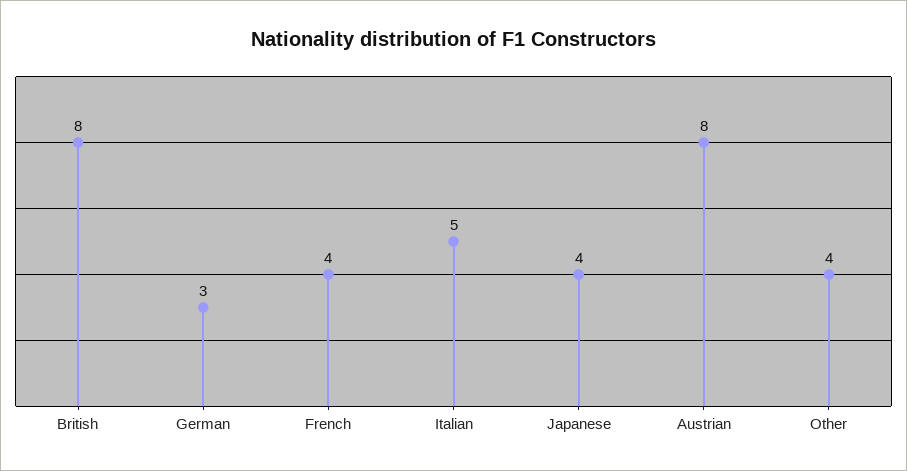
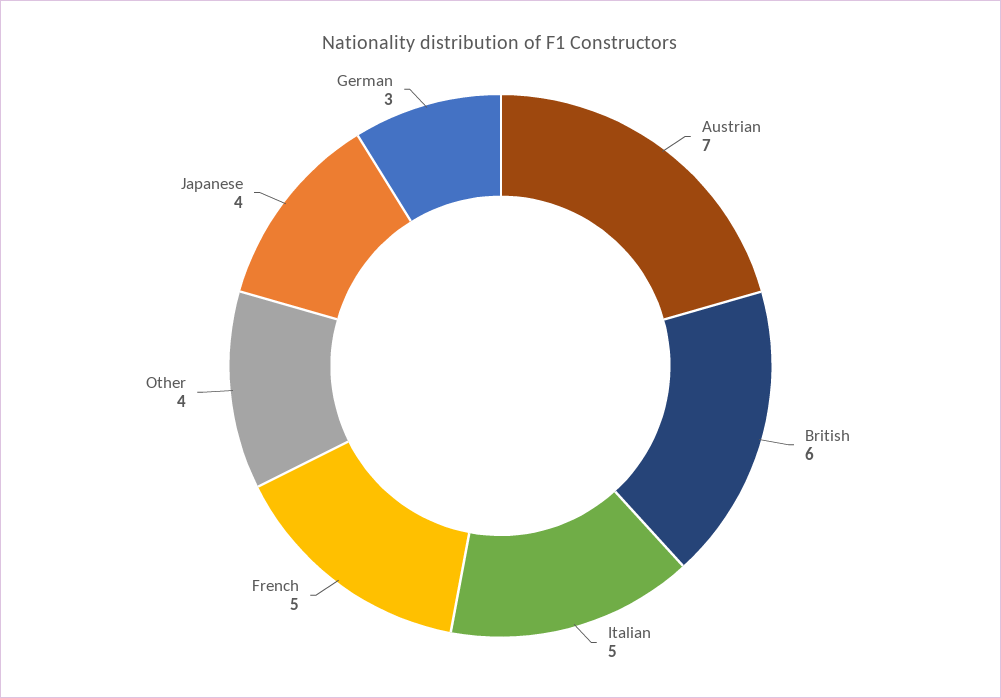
  {
-   "British": 8,
+   "British": 6,
    "German": 3,
-   "French": 4,
+   "French": 5,
    "Italian": 5,
    "Japanese": 4,
-   "Austrian": 8,
+   "Austrian": 7,
    "Other": 4
  }

